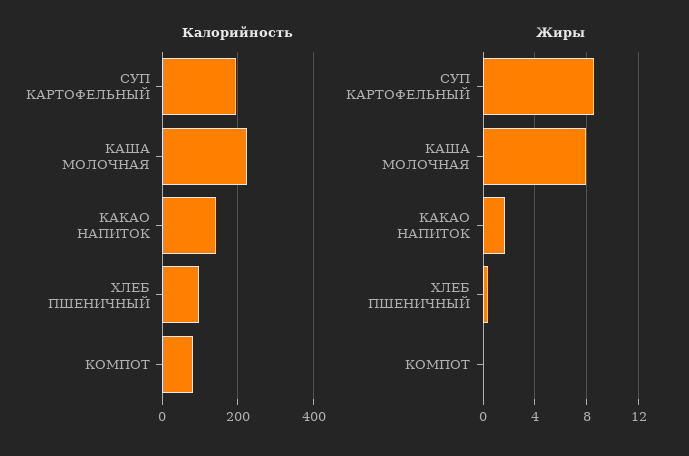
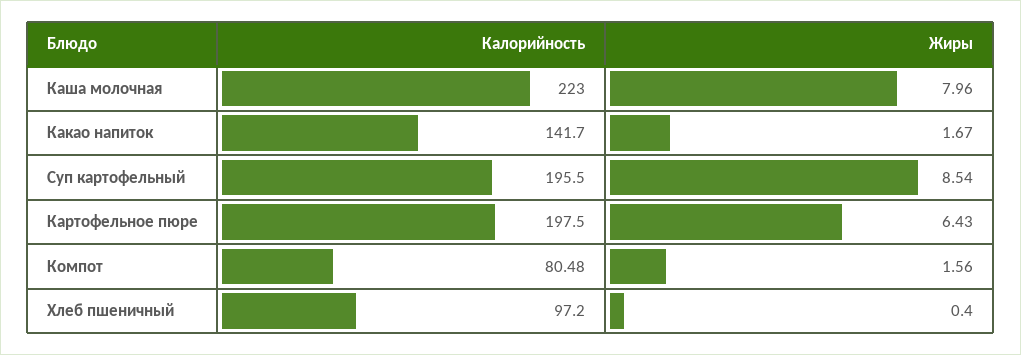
  {
    "Калорийность": {
      "СУП КАРТОФЕЛЬНЫЙ": 195.5,
      "КАША МОЛОЧНАЯ": 223,
      "КАКАО НАПИТОК": 141.7,
      "ХЛЕБ ПШЕНИЧНЫЙ": 97.2,
-     "КОМПОТ": 80.48
+     "КОМПОТ": 80.48,
+     "Картофельное пюре": 197.5
    },
    "Жиры": {
      "СУП КАРТОФЕЛЬНЫЙ": 8.54,
      "КАША МОЛОЧНАЯ": 7.96,
      "КАКАО НАПИТОК": 1.67,
      "ХЛЕБ ПШЕНИЧНЫЙ": 0.4,
-     "КОМПОТ": 0
+     "КОМПОТ": 1.56,
+     "Картофельное пюре": 6.43
    }
  }

